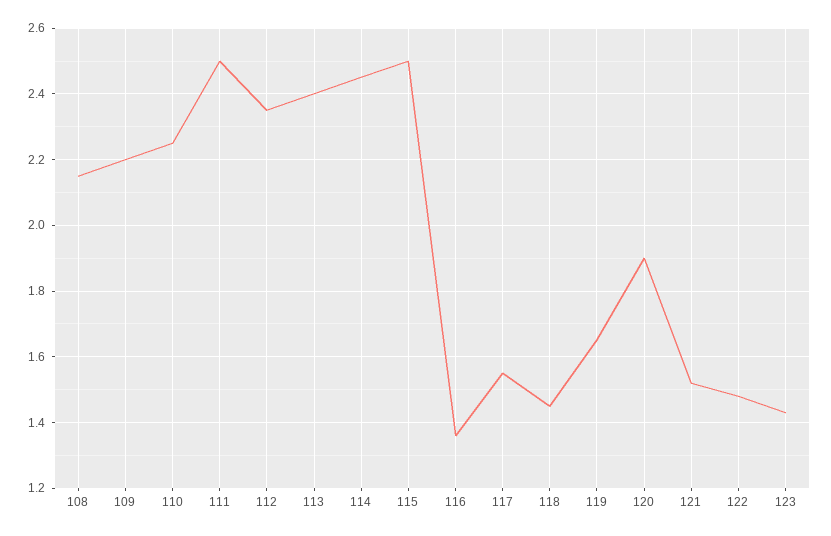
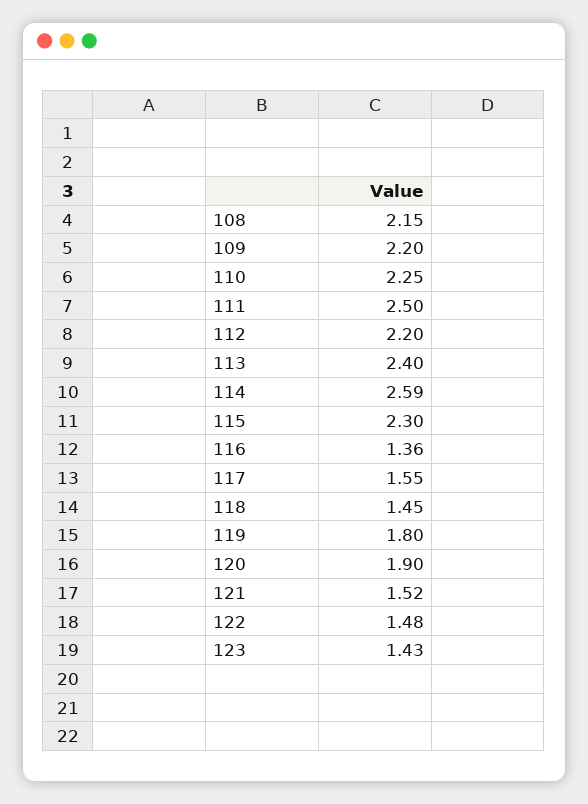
  {
    "108": 2.15,
    "109": 2.2,
    "110": 2.25,
    "111": 2.5,
-   "112": 2.35,
+   "112": 2.2,
    "113": 2.4,
-   "114": 2.45,
+   "114": 2.59,
-   "115": 2.5,
+   "115": 2.3,
    "116": 1.36,
    "117": 1.55,
    "118": 1.45,
-   "119": 1.65,
+   "119": 1.8,
    "120": 1.9,
    "121": 1.52,
    "122": 1.48,
    "123": 1.43
  }

